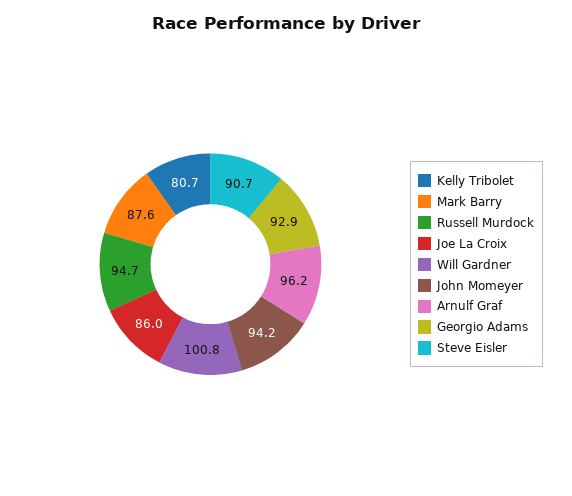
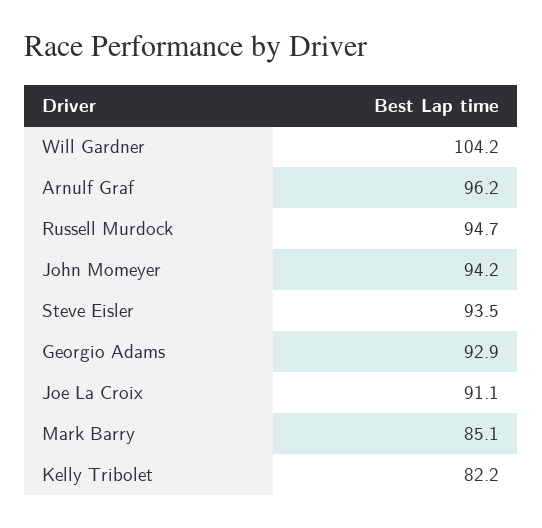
  {
-   "Kelly Tribolet": 80.7,
+   "Kelly Tribolet": 82.2,
-   "Mark Barry": 87.6,
+   "Mark Barry": 85.1,
    "Russell Murdock": 94.7,
-   "Joe La Croix": 86,
+   "Joe La Croix": 91.1,
-   "Will Gardner": 100.8,
+   "Will Gardner": 104.2,
    "John Momeyer": 94.2,
    "Arnulf Graf": 96.2,
    "Georgio Adams": 92.9,
-   "Steve Eisler": 90.7
+   "Steve Eisler": 93.5
  }

